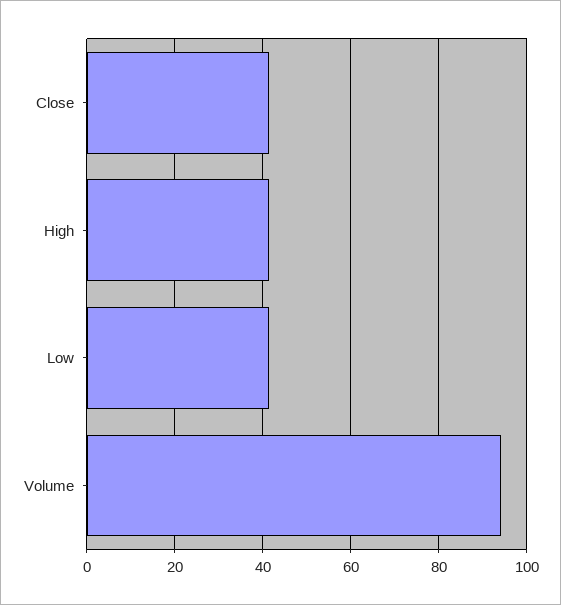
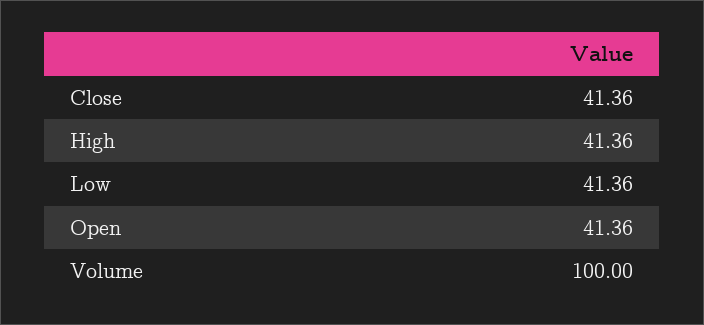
  {
    "Close": 41.36,
    "High": 41.36,
    "Low": 41.36,
-   "Volume": 94
+   "Volume": 100,
+   "Open": 41.36
  }

